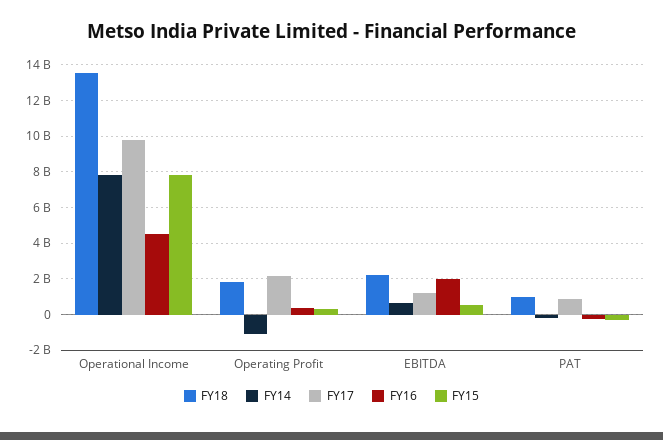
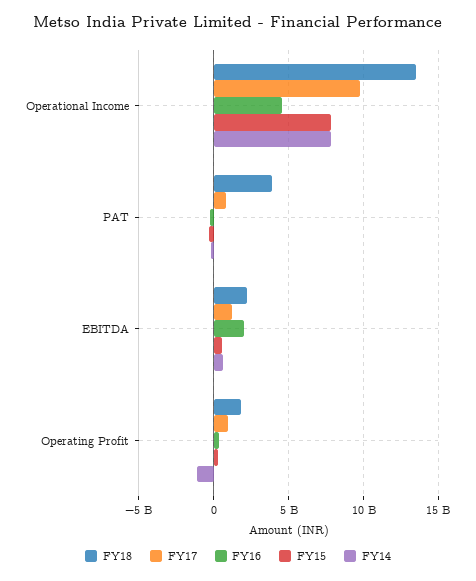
  {
    "FY18": {
      "Operational Income": 13500000000,
      "Operating Profit": 2000000000,
      "EBITDA": 2000000000,
-     "PAT": 1000000000
+     "PAT": 4000000000
    },
    "FY14": {
      "Operational Income": 8000000000,
      "Operating Profit": -1000000000,
      "EBITDA": 500000000,
      "PAT": 0
    },
    "FY17": {
      "Operational Income": 10000000000,
-     "Operating Profit": 2000000000,
+     "Operating Profit": 1000000000,
      "EBITDA": 1000000000,
      "PAT": 1000000000
    },
    "FY16": {
      "Operational Income": 4500000000,
      "Operating Profit": 500000000,
      "EBITDA": 2000000000,
      "PAT": -500000000
    },
    "FY15": {
      "Operational Income": 8000000000,
      "Operating Profit": 500000000,
      "EBITDA": 500000000,
      "PAT": -500000000
    }
  }

